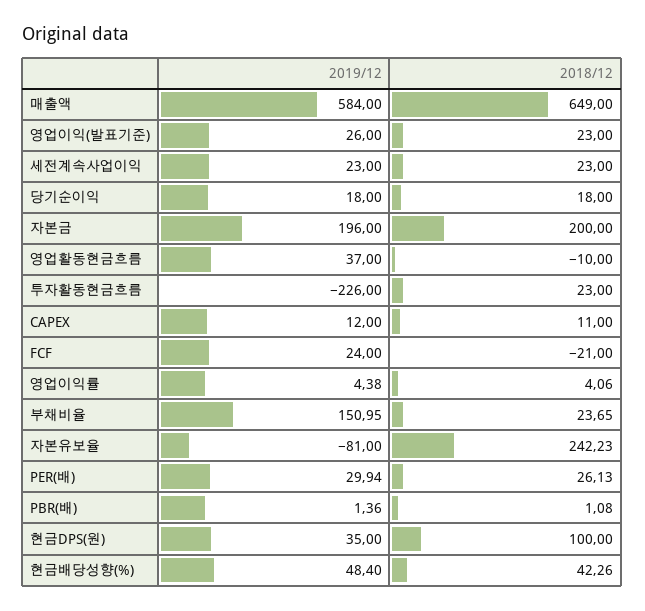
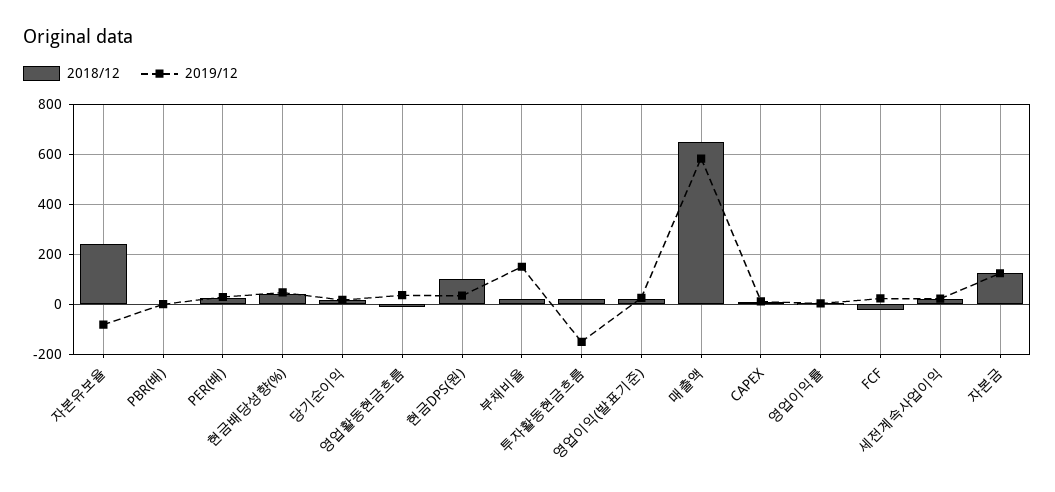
  {
    "2019/12": {
      "매출액": 584,
      "영업이익(발표기준)": 26,
      "세전계속사업이익": 23,
      "당기순이익": 18,
-     "자본금": 196,
+     "자본금": 125,
      "영업활동현금흐름": 37,
-     "투자활동현금흐름": -226,
+     "투자활동현금흐름": -150,
      "CAPEX": 12,
      "FCF": 24,
      "영업이익률": 4.38,
      "부채비율": 150.95,
      "자본유보율": -81,
      "PER(배)": 29.94,
      "PBR(배)": 1.36,
      "현금DPS(원)": 35,
      "현금배당성향(%)": 48.4
    },
    "2018/12": {
      "매출액": 649,
      "영업이익(발표기준)": 23,
      "세전계속사업이익": 23,
      "당기순이익": 18,
-     "자본금": 200,
+     "자본금": 125,
      "영업활동현금흐름": -10,
      "투자활동현금흐름": 23,
      "CAPEX": 11,
      "FCF": -21,
      "영업이익률": 4.06,
      "부채비율": 23.65,
      "자본유보율": 242.23,
      "PER(배)": 26.13,
      "PBR(배)": 1.08,
      "현금DPS(원)": 100,
      "현금배당성향(%)": 42.26
    }
  }

